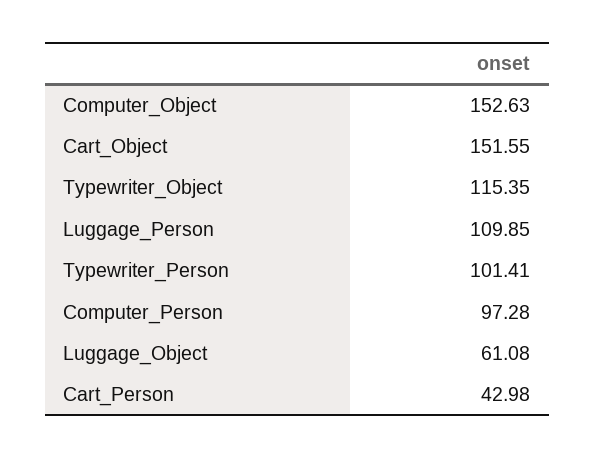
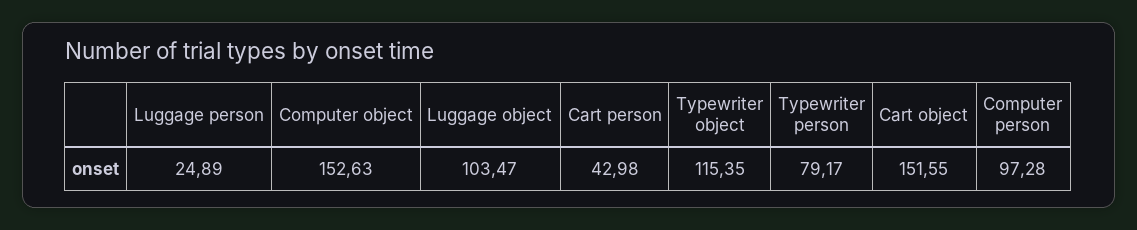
  {
    "Computer_Object": 152.63,
    "Cart_Object": 151.55,
    "Typewriter_Object": 115.35,
-   "Luggage_Person": 109.85,
+   "Luggage_Person": 24.89,
-   "Typewriter_Person": 101.41,
+   "Typewriter_Person": 79.17,
    "Computer_Person": 97.28,
-   "Luggage_Object": 61.08,
+   "Luggage_Object": 103.47,
    "Cart_Person": 42.98
  }

